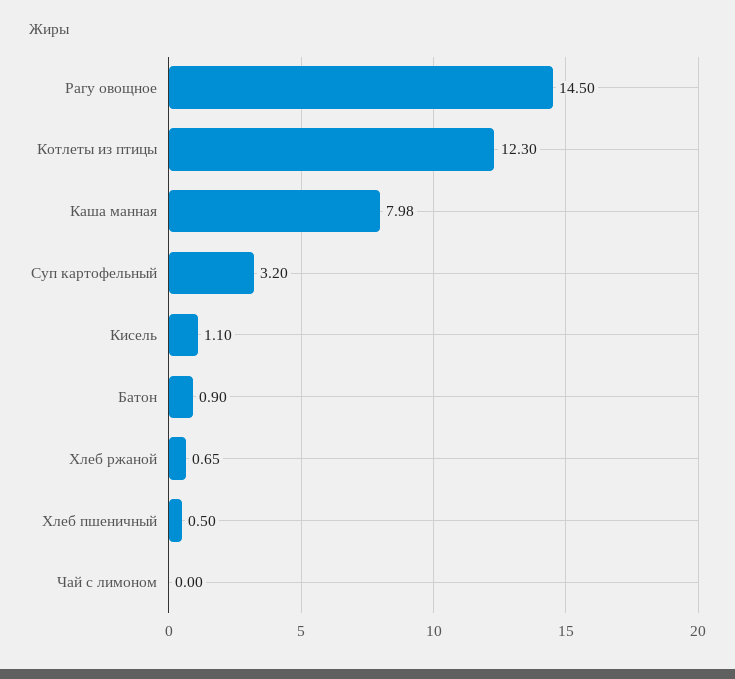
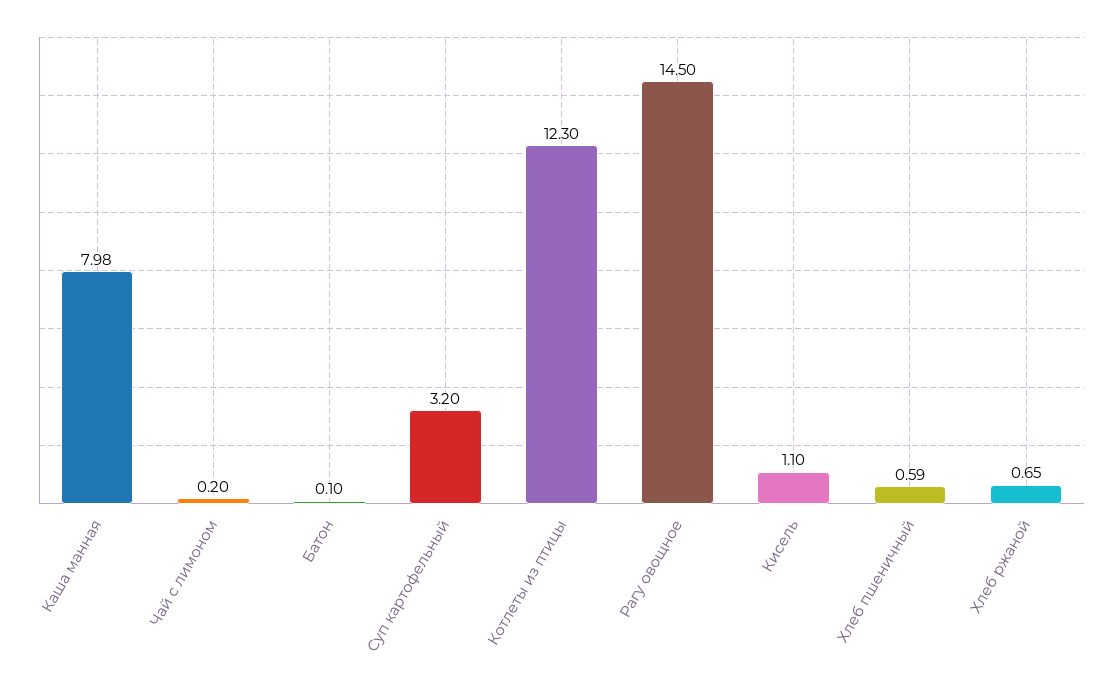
  {
    "Рагу овощное": 14.5,
    "Котлеты из птицы": 12.3,
    "Каша манная": 7.98,
    "Суп картофельный": 3.2,
    "Кисель": 1.1,
-   "Батон": 0.9,
+   "Батон": 0.1,
    "Хлеб ржаной": 0.65,
-   "Хлеб пшеничный": 0.5,
+   "Хлеб пшеничный": 0.59,
-   "Чай с лимоном": 0
+   "Чай с лимоном": 0.2
  }

